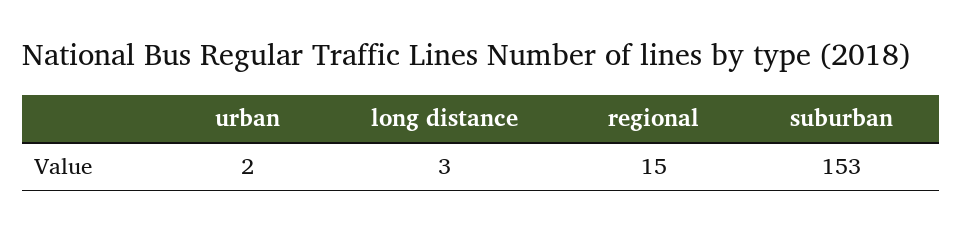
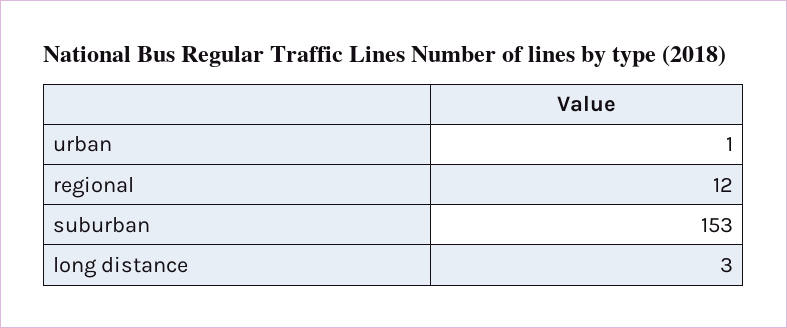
  {
-   "urban": 2,
+   "urban": 1,
    "long distance": 3,
-   "regional": 15,
+   "regional": 12,
    "suburban": 153
  }

